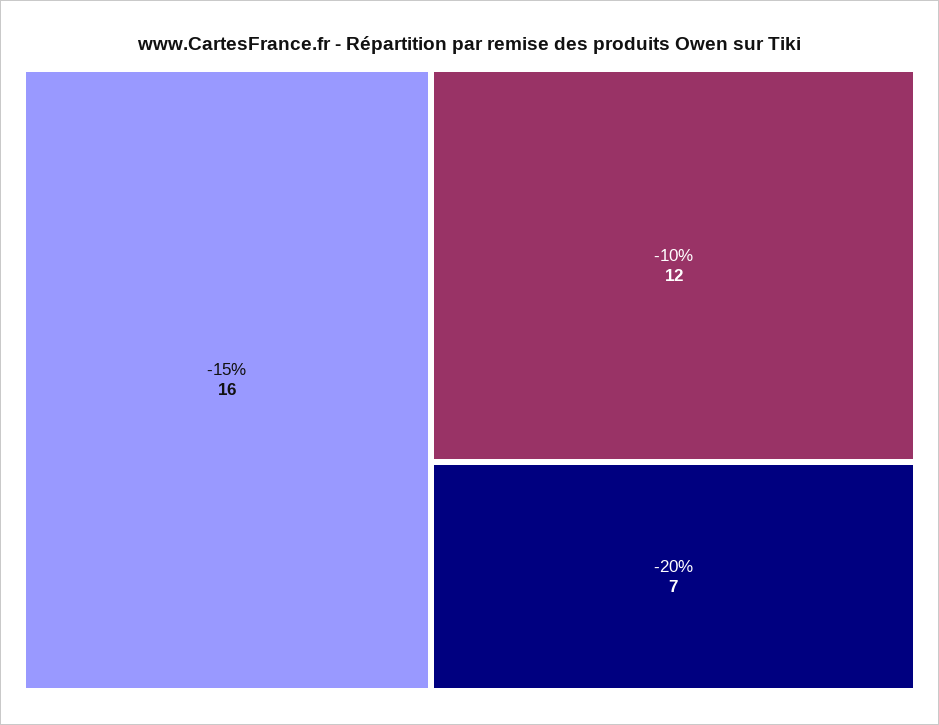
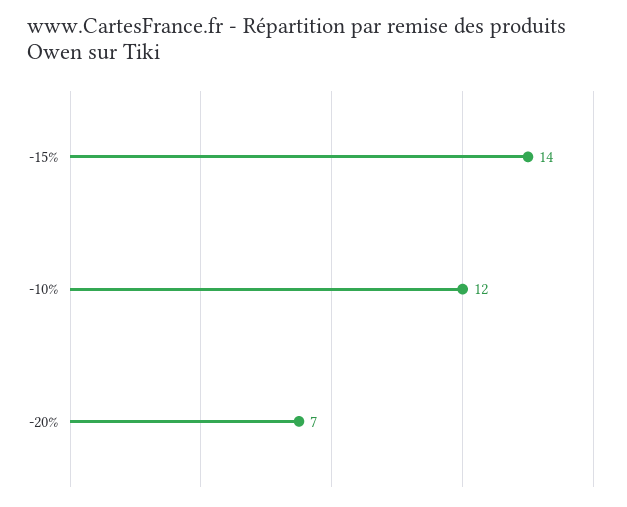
  {
-   "-15%": 16,
+   "-15%": 14,
    "-10%": 12,
    "-20%": 7
  }

